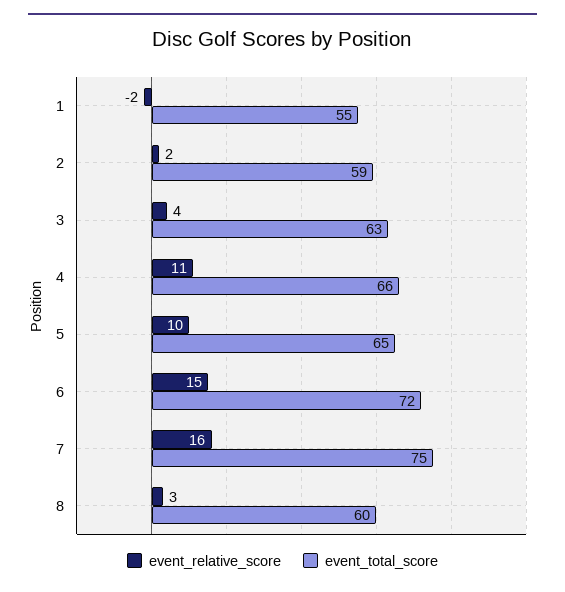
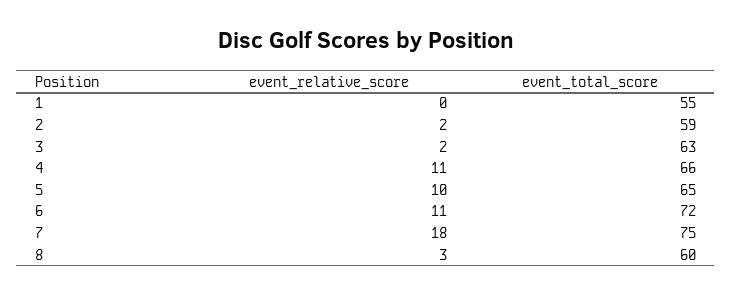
  {
    "event_relative_score": {
-     "1": -2,
+     "1": 0,
      "2": 2,
-     "3": 4,
+     "3": 2,
      "4": 11,
      "5": 10,
-     "6": 15,
+     "6": 11,
-     "7": 16,
+     "7": 18,
      "8": 3
    },
    "event_total_score": {
      "1": 55,
      "2": 59,
      "3": 63,
      "4": 66,
      "5": 65,
      "6": 72,
      "7": 75,
      "8": 60
    }
  }

